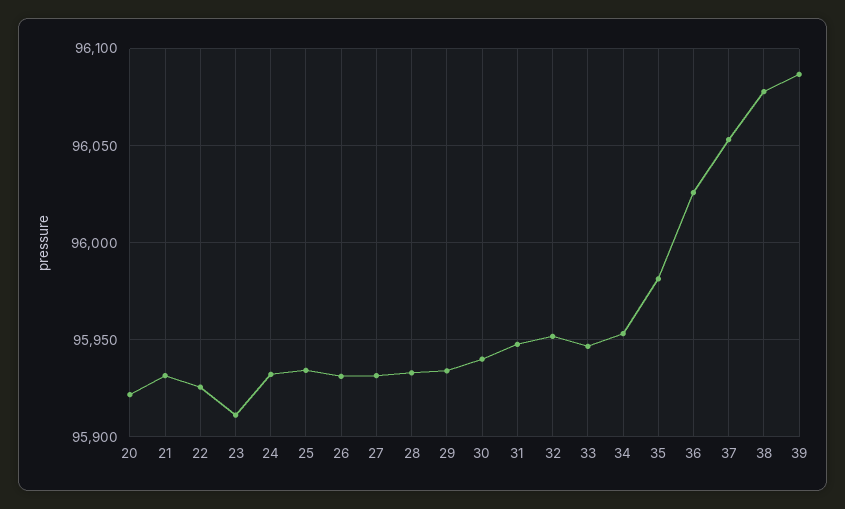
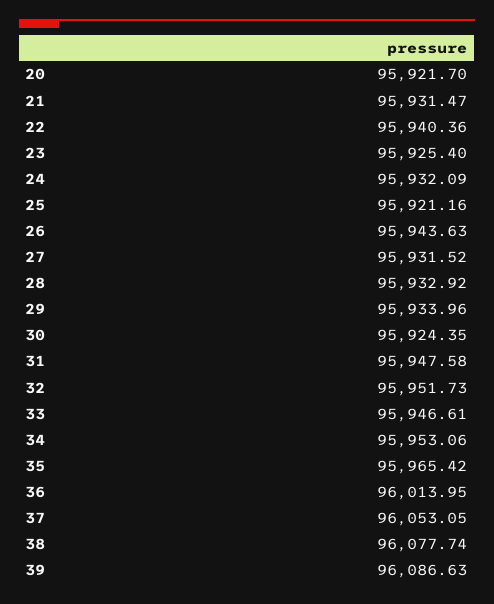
  {
    "20": 95921.7,
    "21": 95931.47,
-   "22": 95925,
+   "22": 95940.36,
-   "23": 95910,
+   "23": 95925.4,
    "24": 95932.09,
-   "25": 95935,
+   "25": 95921.16,
-   "26": 95930,
+   "26": 95943.63,
    "27": 95931.52,
    "28": 95932.92,
    "29": 95933.96,
-   "30": 95940,
+   "30": 95924.35,
    "31": 95947.58,
    "32": 95951.73,
    "33": 95946.61,
    "34": 95953.06,
-   "35": 95980,
+   "35": 95965.42,
-   "36": 96025,
+   "36": 96013.95,
    "37": 96053.05,
    "38": 96077.74,
    "39": 96086.63
  }

